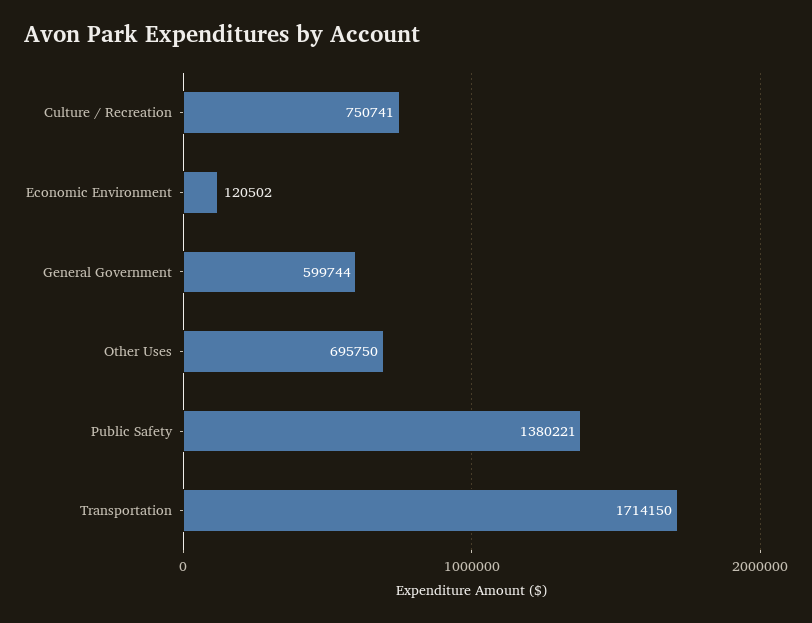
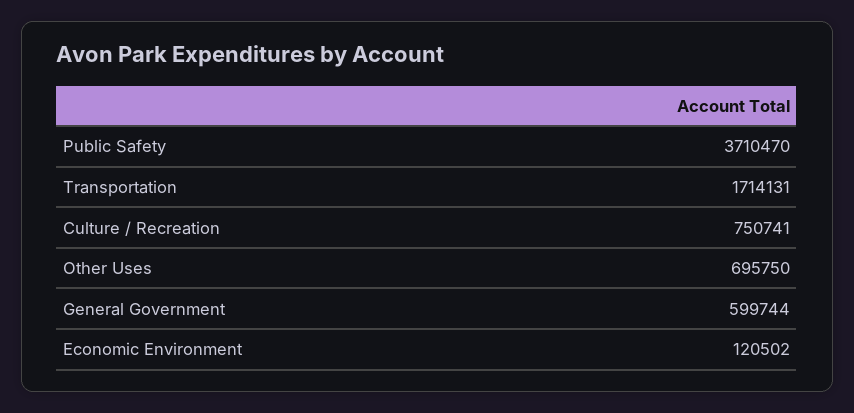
  {
    "Culture / Recreation": 750741,
    "Economic Environment": 120502,
    "General Government": 599744,
    "Other Uses": 695750,
-   "Public Safety": 1380221,
+   "Public Safety": 3710470,
-   "Transportation": 1714150
+   "Transportation": 1714131
  }

